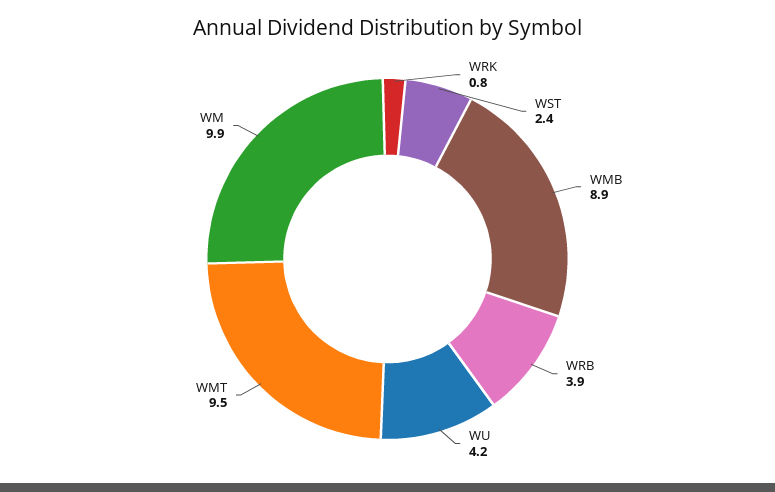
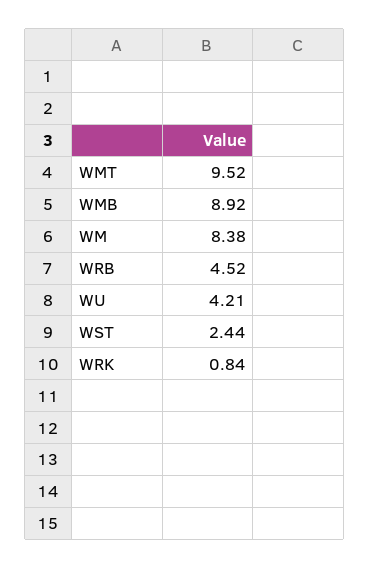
  {
    "WRK": 0.84,
    "WST": 2.44,
    "WMB": 8.92,
-   "WRB": 3.9,
+   "WRB": 4.52,
    "WU": 4.21,
    "WMT": 9.52,
-   "WM": 9.9
+   "WM": 8.38
  }

